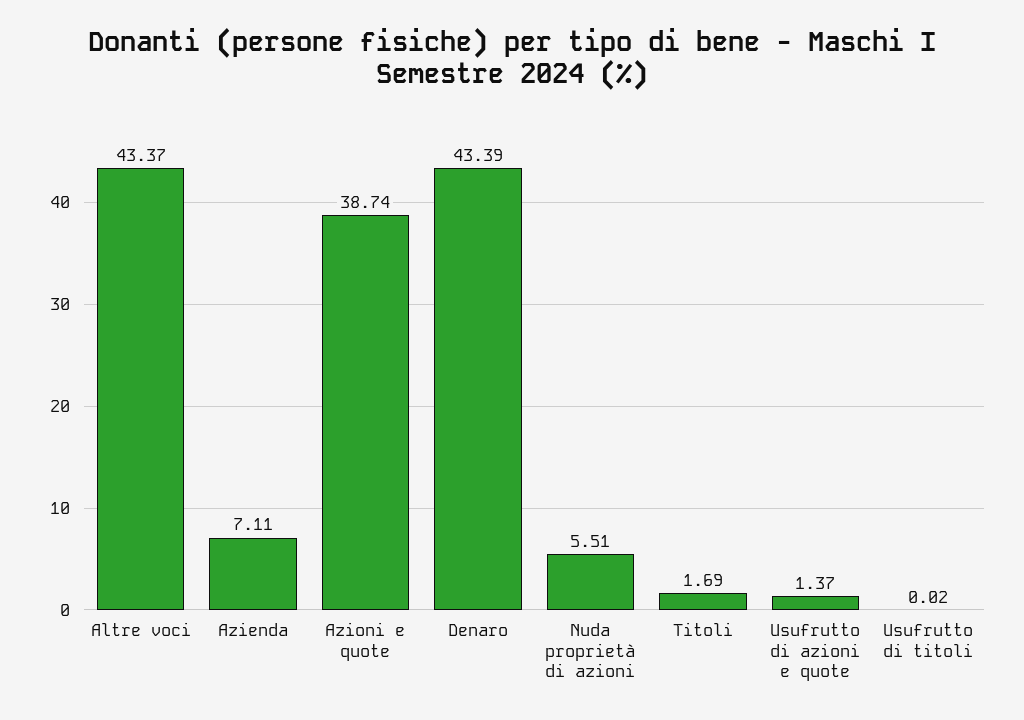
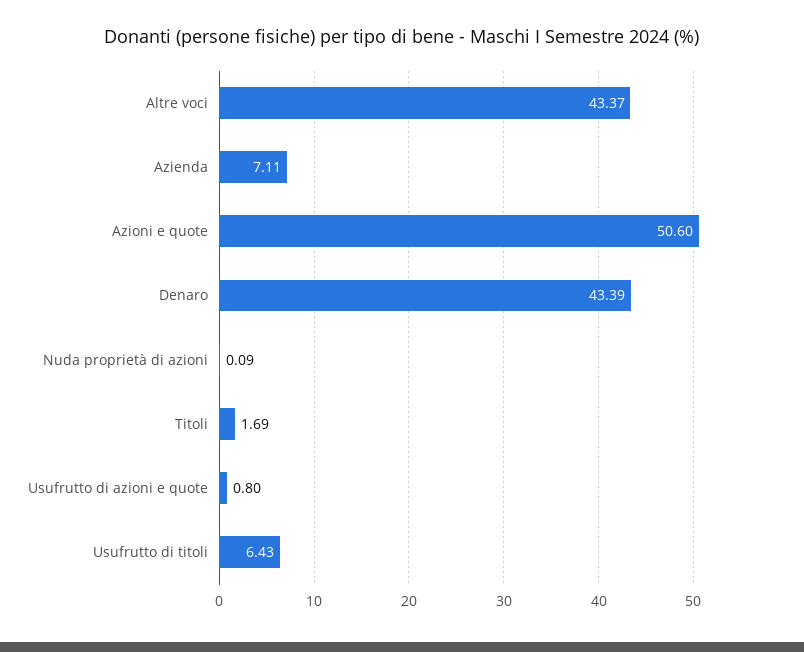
  {
    "Altre voci": 43.37,
    "Azienda": 7.11,
-   "Azioni e quote": 38.74,
+   "Azioni e quote": 50.6,
    "Denaro": 43.39,
-   "Nuda proprietà di azioni": 5.51,
+   "Nuda proprietà di azioni": 0.09,
    "Titoli": 1.69,
-   "Usufrutto di azioni e quote": 1.37,
+   "Usufrutto di azioni e quote": 0.8,
-   "Usufrutto di titoli": 0.02
+   "Usufrutto di titoli": 6.43
  }

